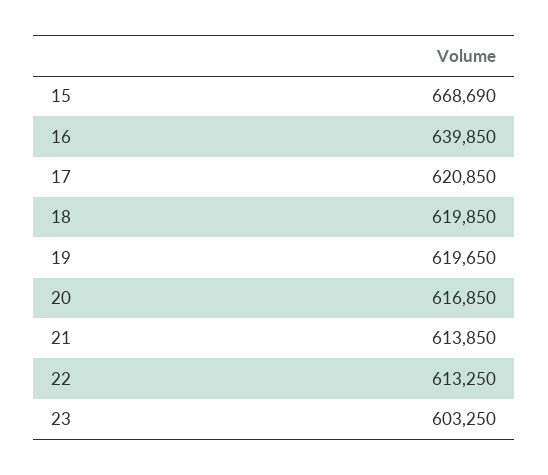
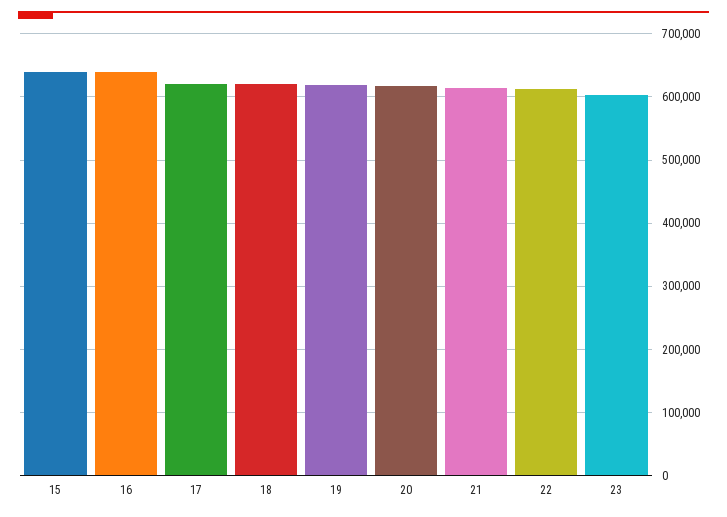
  {
-   "15": 668690,
+   "15": 640000,
    "16": 639850,
    "17": 620850,
    "18": 619850,
    "19": 619650,
    "20": 616850,
    "21": 613850,
    "22": 613250,
    "23": 603250
  }

